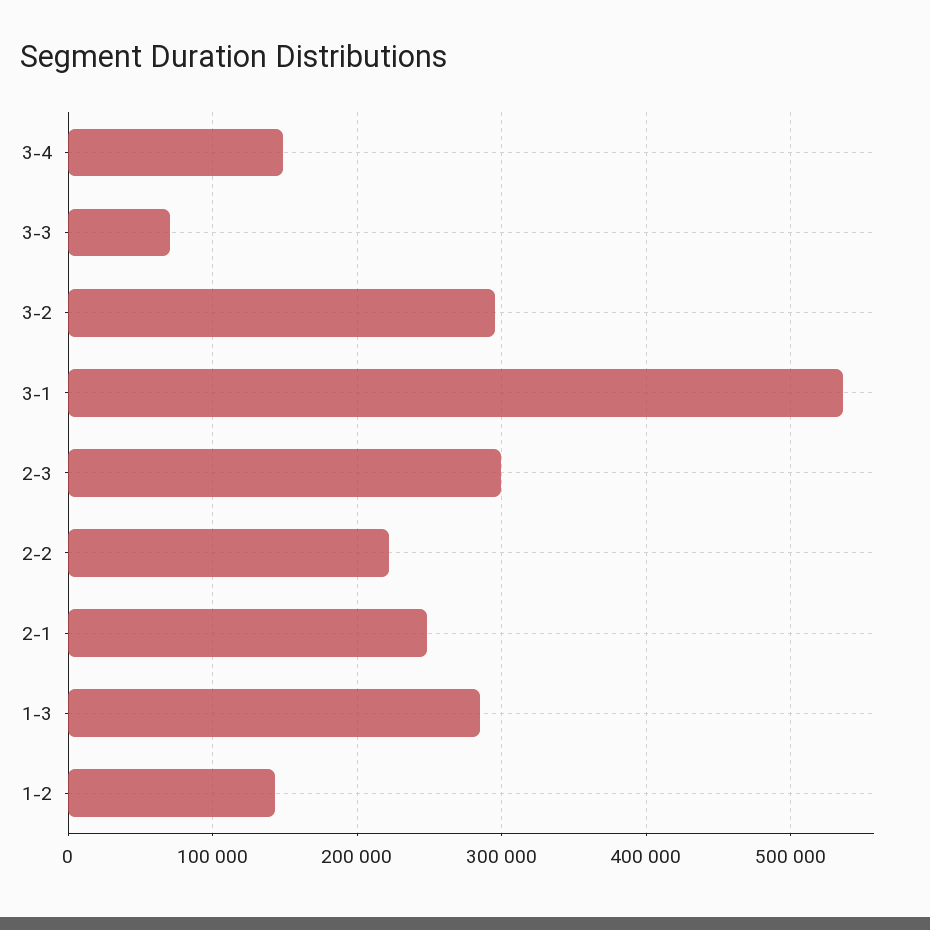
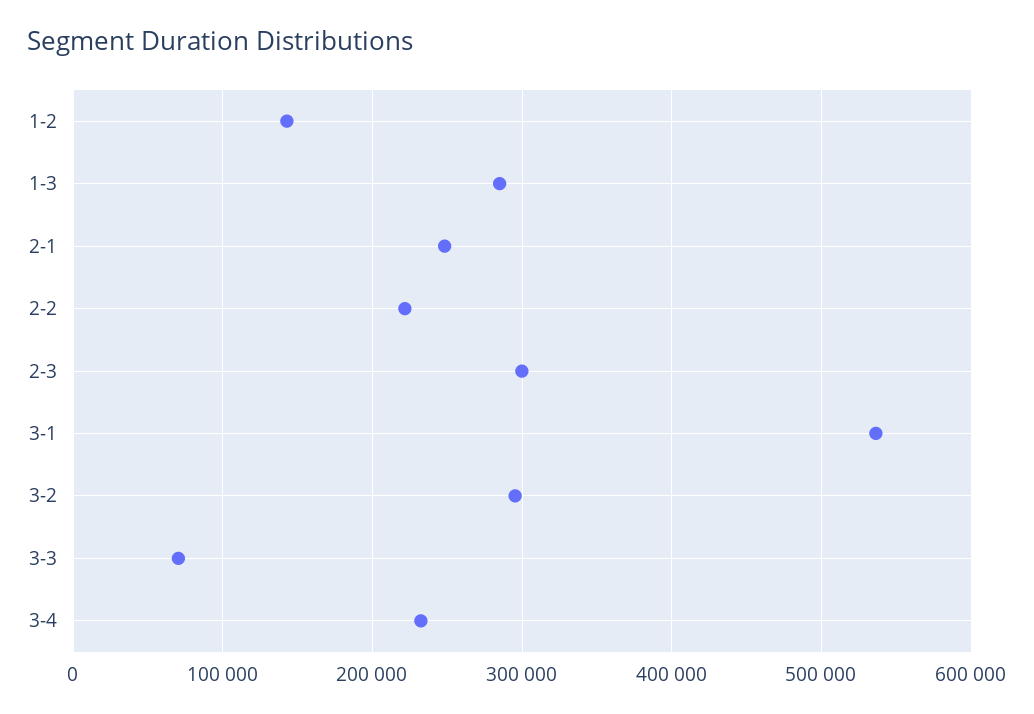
  {
-   "3-4": 150000,
+   "3-4": 230000,
    "3-3": 70000,
    "3-2": 300000,
    "3-1": 540000,
    "2-3": 300000,
    "2-2": 220000,
    "2-1": 250000,
    "1-3": 290000,
    "1-2": 140000
  }

